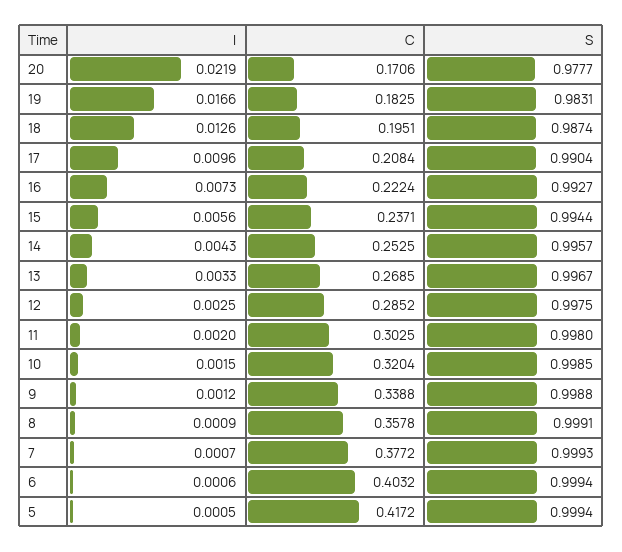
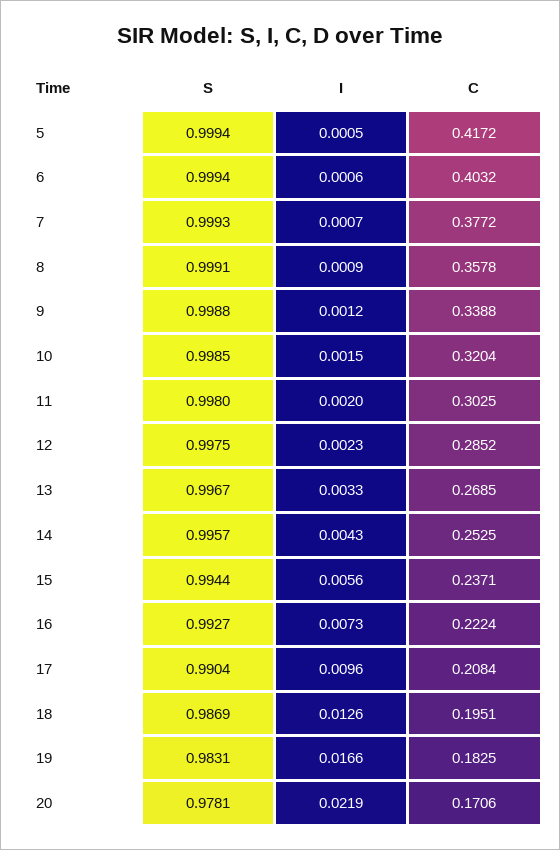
  {
    "I": {
      "20": 0.0219,
      "19": 0.0166,
      "18": 0.0126,
      "17": 0.0096,
      "16": 0.0073,
      "15": 0.0056,
      "14": 0.0043,
      "13": 0.0033,
-     "12": 0.0025,
+     "12": 0.0023,
      "11": 0.002,
      "10": 0.0015,
      "9": 0.0012,
      "8": 0.0009,
      "7": 0.0007,
      "6": 0.0006,
      "5": 0.0005
    },
    "C": {
      "20": 0.1706,
      "19": 0.1825,
      "18": 0.1951,
      "17": 0.2084,
      "16": 0.2224,
      "15": 0.2371,
      "14": 0.2525,
      "13": 0.2685,
      "12": 0.2852,
      "11": 0.3025,
      "10": 0.3204,
      "9": 0.3388,
      "8": 0.3578,
      "7": 0.3772,
      "6": 0.4032,
      "5": 0.4172
    },
    "S": {
-     "20": 0.9777,
+     "20": 0.9781,
      "19": 0.9831,
-     "18": 0.9874,
+     "18": 0.9869,
      "17": 0.9904,
      "16": 0.9927,
      "15": 0.9944,
      "14": 0.9957,
      "13": 0.9967,
      "12": 0.9975,
      "11": 0.998,
      "10": 0.9985,
      "9": 0.9988,
      "8": 0.9991,
      "7": 0.9993,
      "6": 0.9994,
      "5": 0.9994
    }
  }

